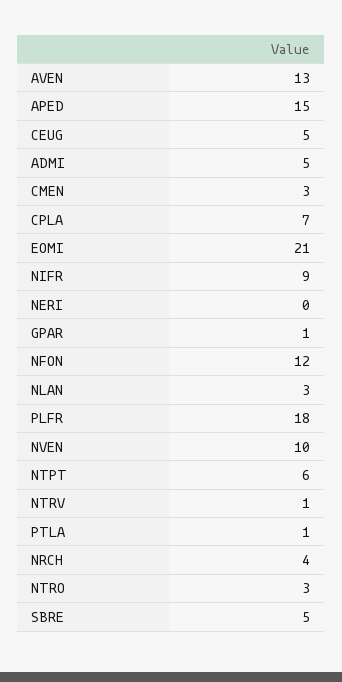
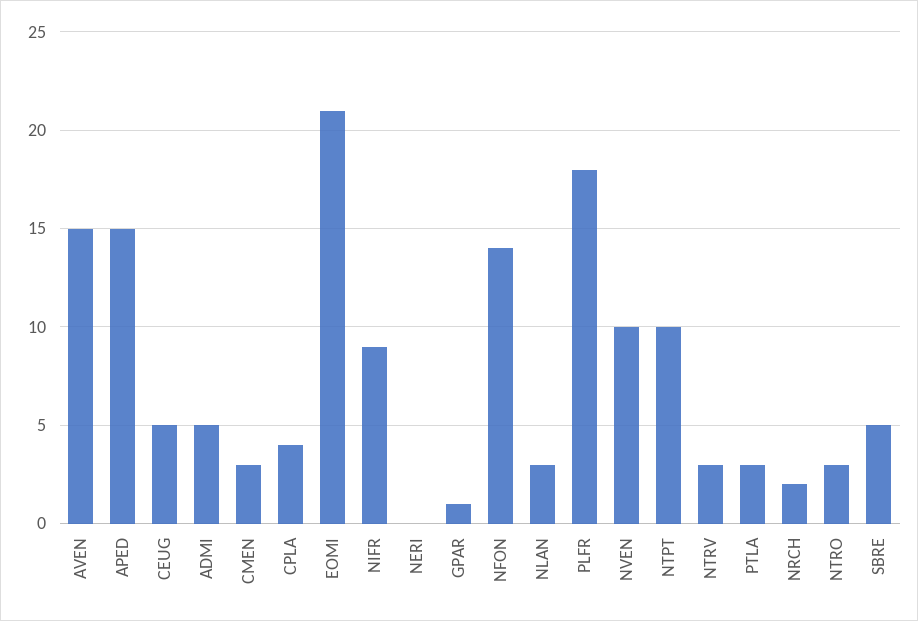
  {
-   "AVEN": 13,
+   "AVEN": 15,
    "APED": 15,
    "CEUG": 5,
    "ADMI": 5,
    "CMEN": 3,
-   "CPLA": 7,
+   "CPLA": 4,
    "EOMI": 21,
    "NIFR": 9,
    "NERI": 0,
    "GPAR": 1,
-   "NFON": 12,
+   "NFON": 14,
    "NLAN": 3,
    "PLFR": 18,
    "NVEN": 10,
-   "NTPT": 6,
+   "NTPT": 10,
-   "NTRV": 1,
+   "NTRV": 3,
-   "PTLA": 1,
+   "PTLA": 3,
-   "NRCH": 4,
+   "NRCH": 2,
    "NTRO": 3,
    "SBRE": 5
  }

